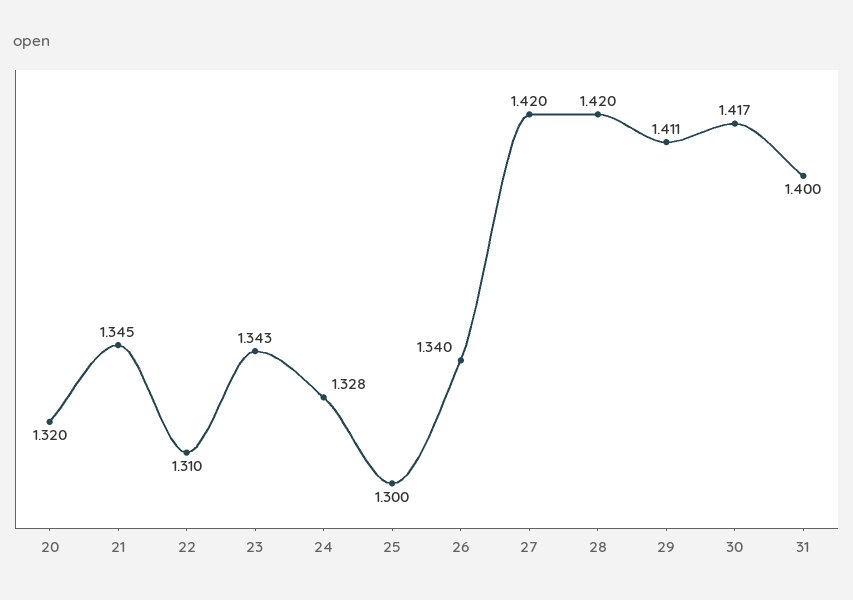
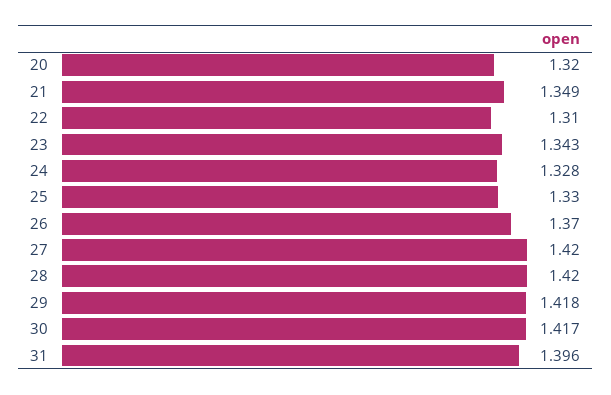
  {
    "20": 1.32,
-   "21": 1.345,
+   "21": 1.349,
    "22": 1.31,
    "23": 1.343,
    "24": 1.328,
-   "25": 1.3,
+   "25": 1.33,
-   "26": 1.34,
+   "26": 1.37,
    "27": 1.42,
    "28": 1.42,
-   "29": 1.411,
+   "29": 1.418,
    "30": 1.417,
-   "31": 1.4
+   "31": 1.396
  }

